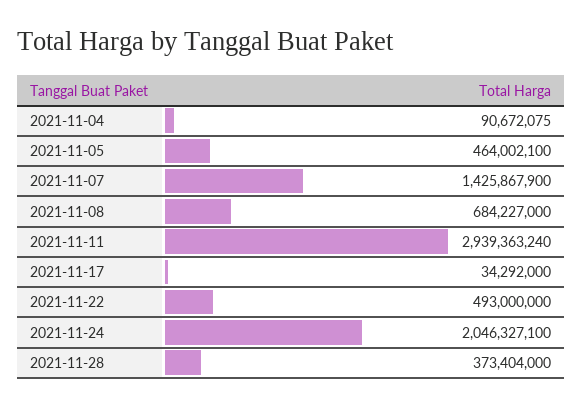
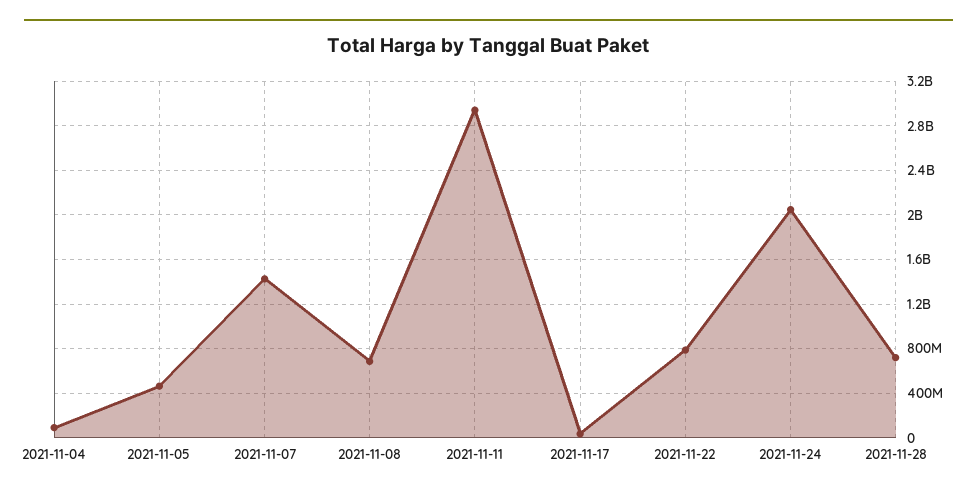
  {
    "2021-11-04": 90672075,
    "2021-11-05": 464002100,
    "2021-11-07": 1425867900,
    "2021-11-08": 684227000,
    "2021-11-11": 2939363240,
    "2021-11-17": 34292000,
-   "2021-11-22": 493000000,
+   "2021-11-22": 800000000,
    "2021-11-24": 2046327100,
-   "2021-11-28": 373404000
+   "2021-11-28": 700000000
  }

